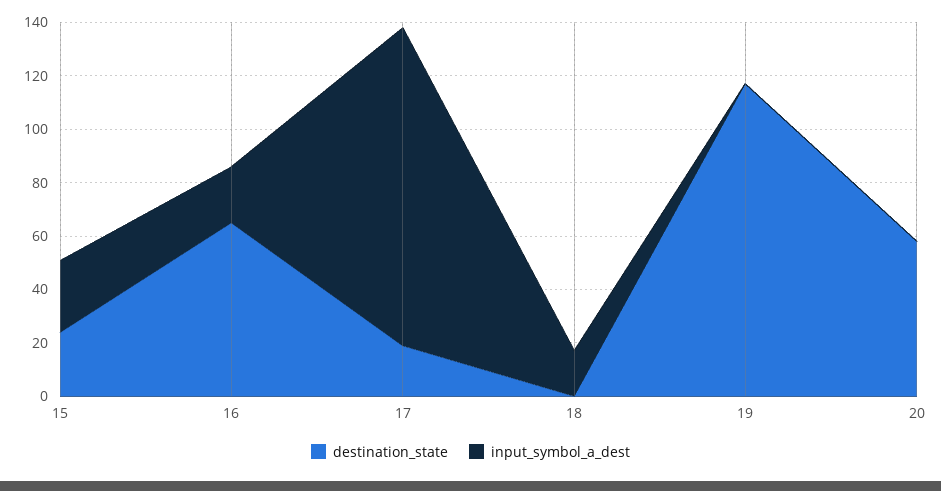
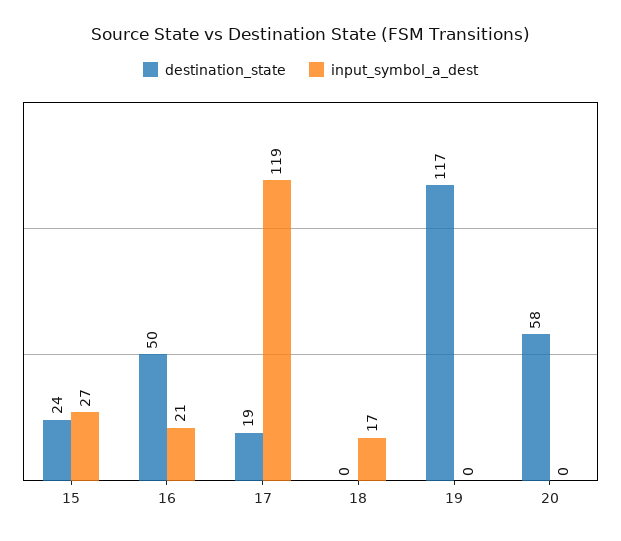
  {
    "destination_state": {
      "15": 24,
-     "16": 65,
+     "16": 50,
      "17": 19,
      "18": 0,
      "19": 117,
      "20": 58
    },
    "input_symbol_a_dest": {
      "15": 27,
      "16": 21,
      "17": 119,
      "18": 17,
      "19": 0,
      "20": 0
    }
  }

